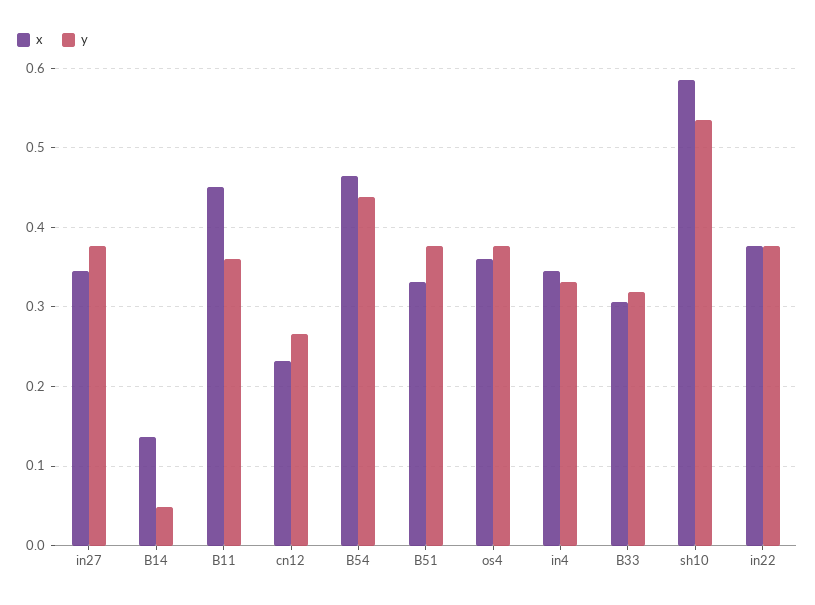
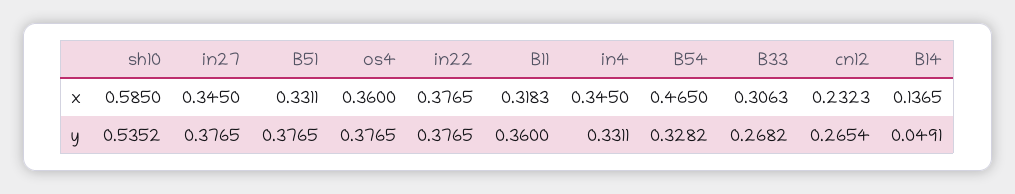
  {
    "x": {
      "in27": 0.345,
      "B14": 0.1365,
-     "B11": 0.45,
+     "B11": 0.3183,
      "cn12": 0.2323,
      "B54": 0.465,
      "B51": 0.3311,
      "os4": 0.36,
      "in4": 0.345,
      "B33": 0.3063,
      "sh10": 0.585,
      "in22": 0.3765
    },
    "y": {
      "in27": 0.3765,
      "B14": 0.0491,
      "B11": 0.36,
      "cn12": 0.2654,
-     "B54": 0.44,
+     "B54": 0.3282,
      "B51": 0.3765,
      "os4": 0.3765,
      "in4": 0.3311,
-     "B33": 0.32,
+     "B33": 0.2682,
      "sh10": 0.5352,
      "in22": 0.3765
    }
  }

